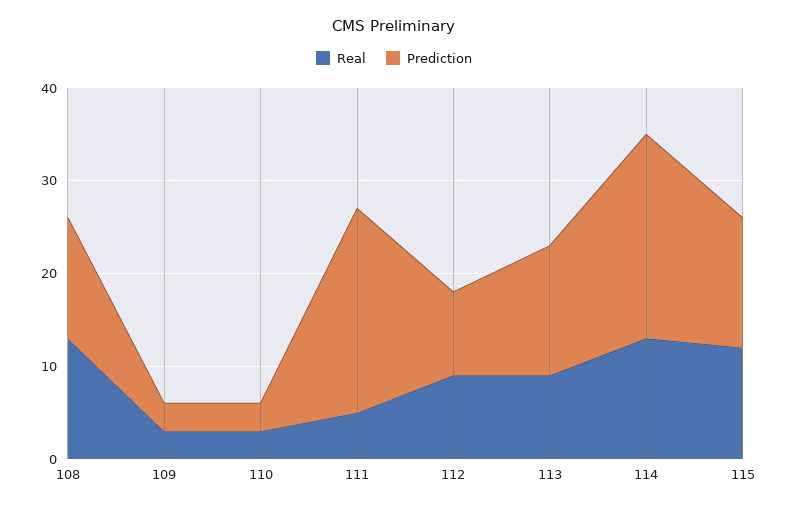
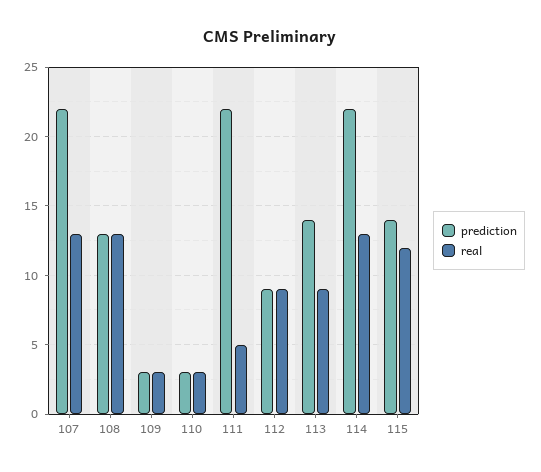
  {
    "Real": {
      "108": 13,
      "109": 3,
      "110": 3,
      "111": 5,
      "112": 9,
      "113": 9,
      "114": 13,
-     "115": 12
+     "115": 12,
+     "107": 13
    },
    "Prediction": {
      "108": 13,
      "109": 3,
      "110": 3,
      "111": 22,
      "112": 9,
      "113": 14,
      "114": 22,
-     "115": 14
+     "115": 14,
+     "107": 22
    }
  }

